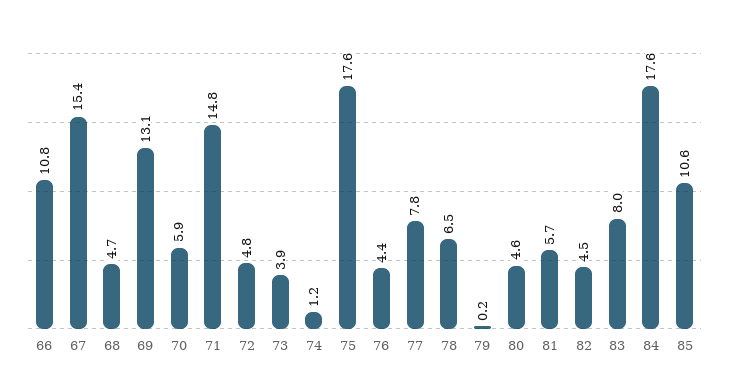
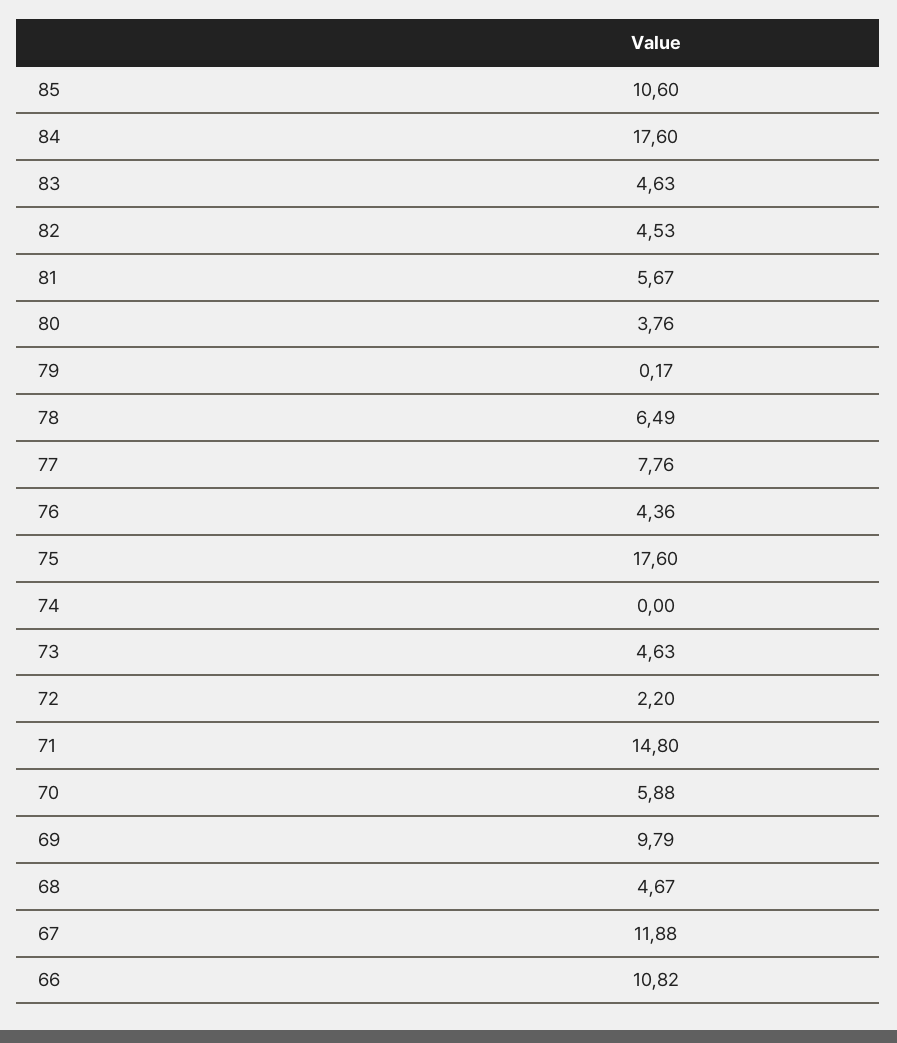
  {
    "66": 10.82,
-   "67": 15.4,
+   "67": 11.88,
    "68": 4.67,
-   "69": 13.1,
+   "69": 9.79,
    "70": 5.88,
    "71": 14.8,
-   "72": 4.8,
+   "72": 2.2,
-   "73": 3.9,
+   "73": 4.63,
-   "74": 1.2,
+   "74": 0,
    "75": 17.6,
    "76": 4.36,
    "77": 7.76,
    "78": 6.49,
    "79": 0.17,
-   "80": 4.6,
+   "80": 3.76,
    "81": 5.67,
    "82": 4.53,
-   "83": 8,
+   "83": 4.63,
    "84": 17.6,
    "85": 10.6
  }

